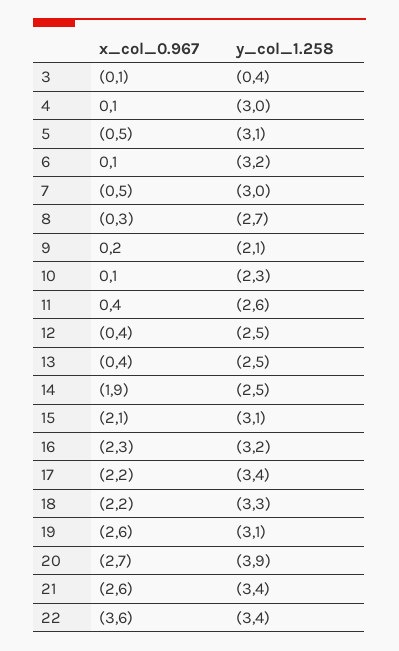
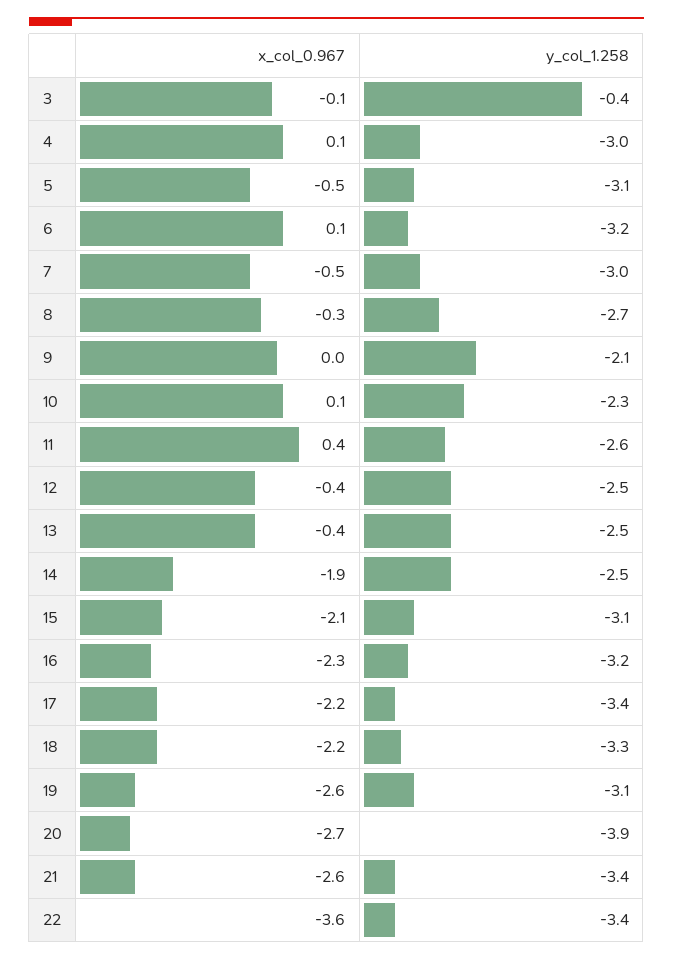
  {
    "x_col_0.967": {
      "3": -0.1,
      "4": 0.1,
      "5": -0.5,
      "6": 0.1,
      "7": -0.5,
      "8": -0.3,
-     "9": 0.2,
+     "9": 0,
      "10": 0.1,
      "11": 0.4,
      "12": -0.4,
      "13": -0.4,
      "14": -1.9,
      "15": -2.1,
      "16": -2.3,
      "17": -2.2,
      "18": -2.2,
      "19": -2.6,
      "20": -2.7,
      "21": -2.6,
      "22": -3.6
    },
    "y_col_1.258": {
      "3": -0.4,
      "4": -3,
      "5": -3.1,
      "6": -3.2,
      "7": -3,
      "8": -2.7,
      "9": -2.1,
      "10": -2.3,
      "11": -2.6,
      "12": -2.5,
      "13": -2.5,
      "14": -2.5,
      "15": -3.1,
      "16": -3.2,
      "17": -3.4,
      "18": -3.3,
      "19": -3.1,
      "20": -3.9,
      "21": -3.4,
      "22": -3.4
    }
  }

